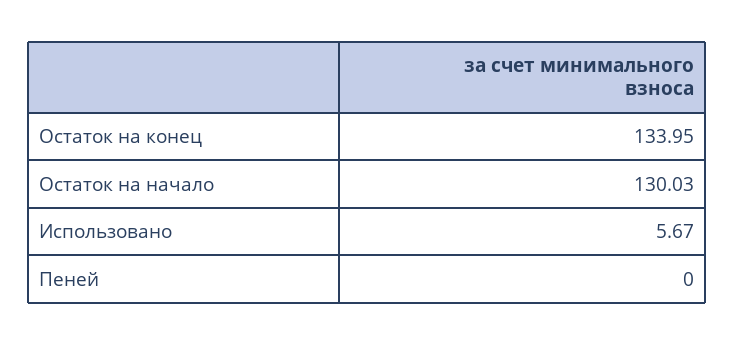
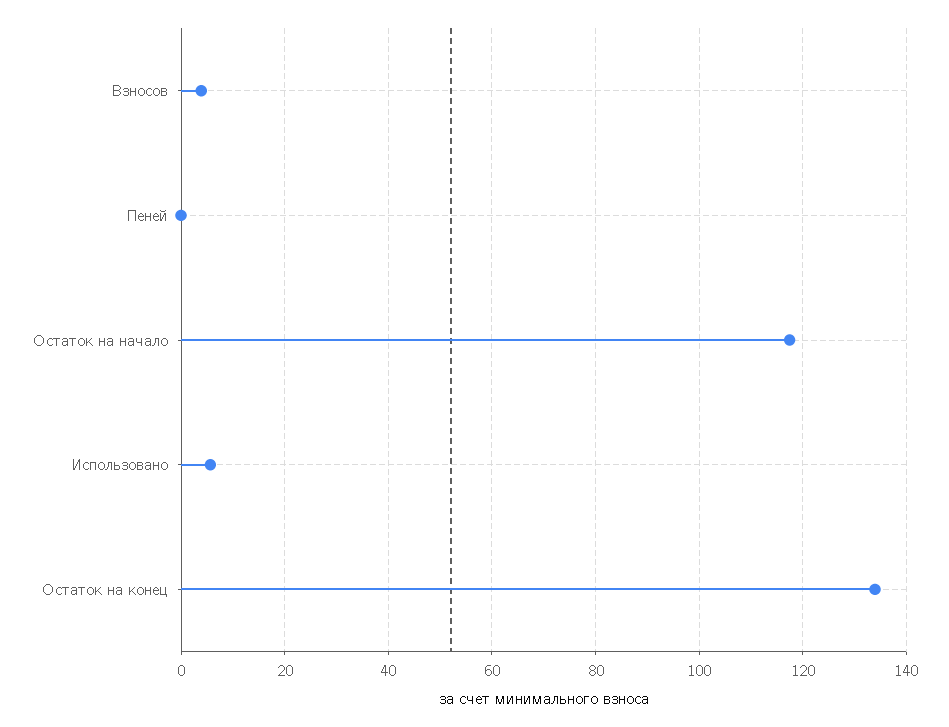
  {
    "Остаток на конец": 133.95,
-   "Остаток на начало": 130.03,
+   "Остаток на начало": 118,
    "Использовано": 5.67,
-   "Пеней": 0
+   "Пеней": 0,
+   "Взносов": 4
  }

